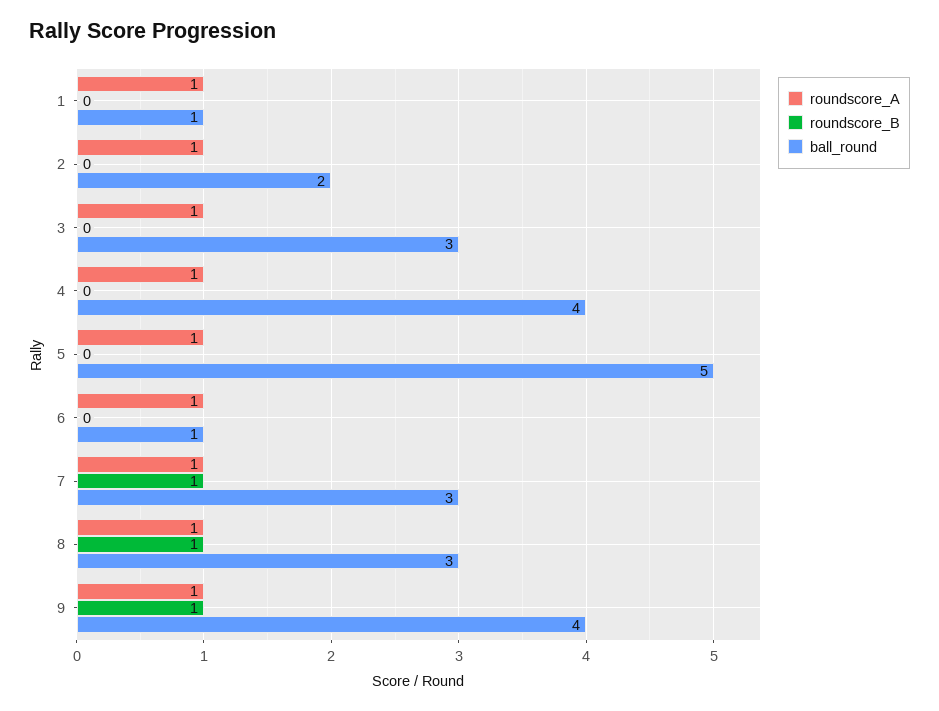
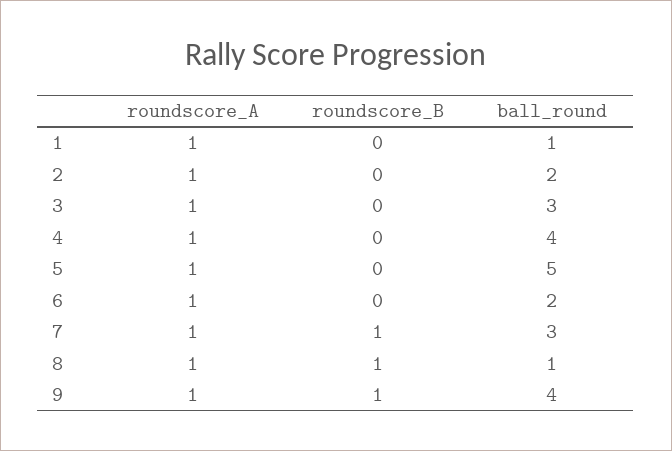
  {
    "roundscore_A": {
      "1": 1,
      "2": 1,
      "3": 1,
      "4": 1,
      "5": 1,
      "6": 1,
      "7": 1,
      "8": 1,
      "9": 1
    },
    "roundscore_B": {
      "1": 0,
      "2": 0,
      "3": 0,
      "4": 0,
      "5": 0,
      "6": 0,
      "7": 1,
      "8": 1,
      "9": 1
    },
    "ball_round": {
      "1": 1,
      "2": 2,
      "3": 3,
      "4": 4,
      "5": 5,
-     "6": 1,
+     "6": 2,
      "7": 3,
-     "8": 3,
+     "8": 1,
      "9": 4
    }
  }

